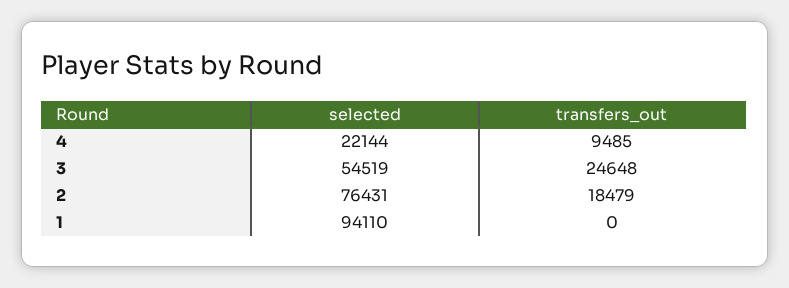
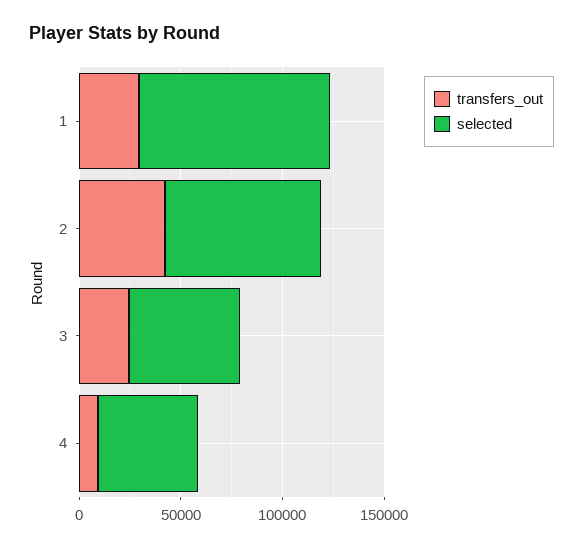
  {
    "selected": {
-     "4": 22144,
+     "4": 50000,
      "3": 54519,
      "2": 76431,
      "1": 94110
    },
    "transfers_out": {
      "4": 9485,
      "3": 24648,
-     "2": 18479,
+     "2": 40000,
-     "1": 0
+     "1": 30000
    }
  }

